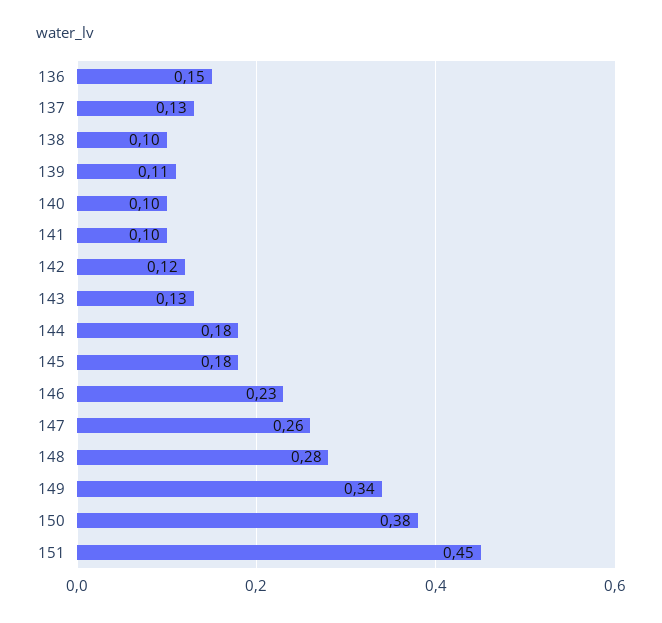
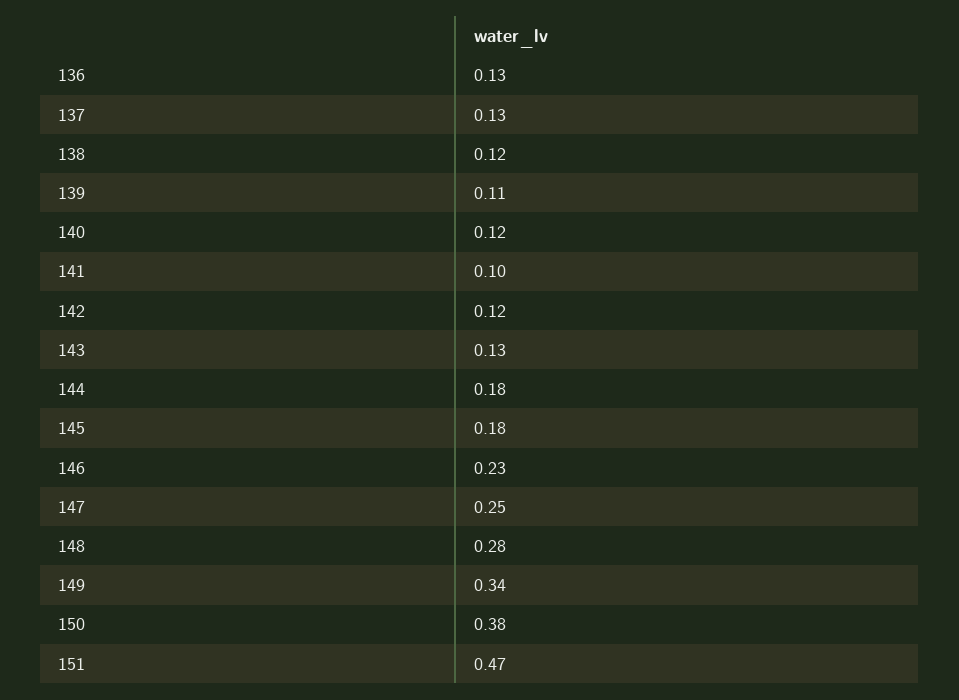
  {
-   "136": 0.15,
+   "136": 0.13,
    "137": 0.13,
-   "138": 0.1,
+   "138": 0.12,
    "139": 0.11,
-   "140": 0.1,
+   "140": 0.12,
    "141": 0.1,
    "142": 0.12,
    "143": 0.13,
    "144": 0.18,
    "145": 0.18,
    "146": 0.23,
-   "147": 0.26,
+   "147": 0.25,
    "148": 0.28,
    "149": 0.34,
    "150": 0.38,
-   "151": 0.45
+   "151": 0.47
  }

